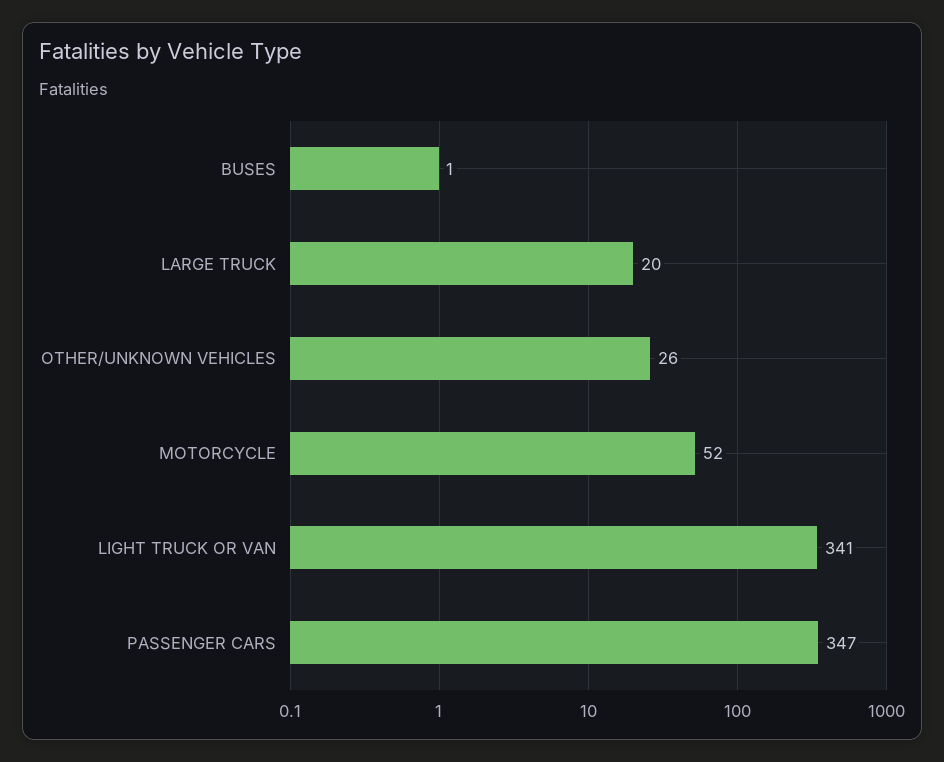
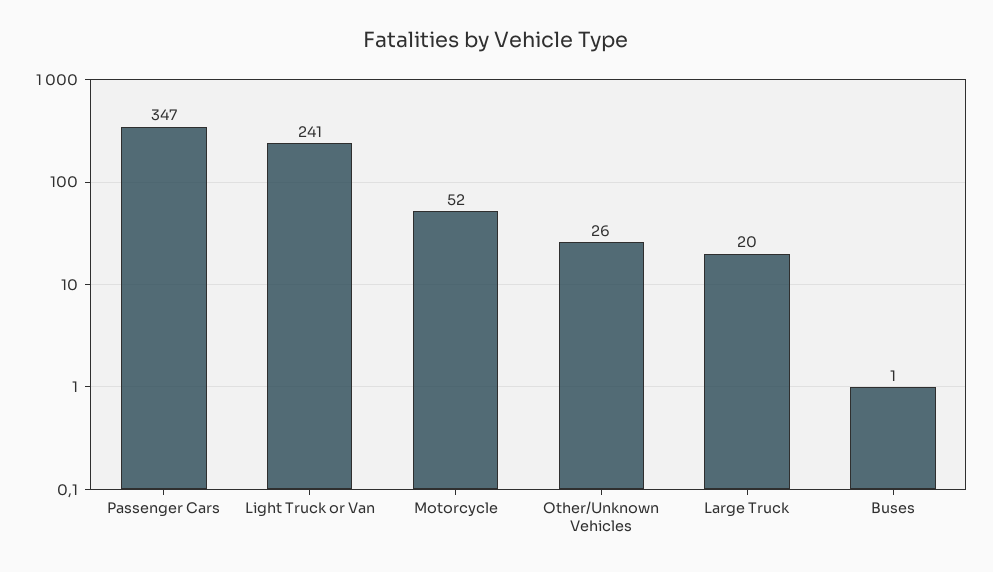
  {
    "BUSES": 1,
    "LARGE TRUCK": 20,
    "OTHER/UNKNOWN VEHICLES": 26,
    "MOTORCYCLE": 52,
-   "LIGHT TRUCK OR VAN": 341,
+   "LIGHT TRUCK OR VAN": 241,
    "PASSENGER CARS": 347
  }

